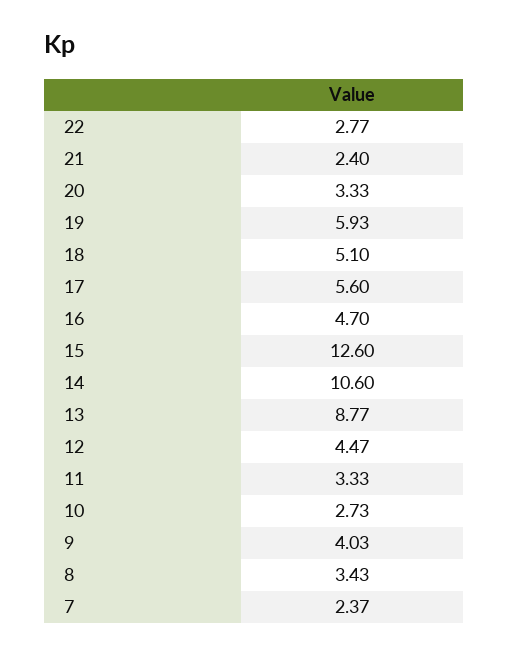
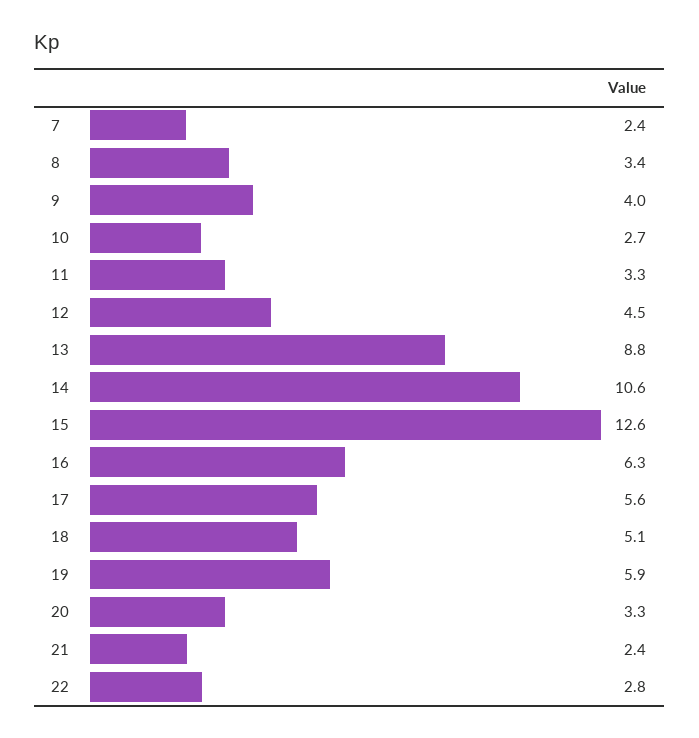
  {
    "22": 2.77,
    "21": 2.4,
    "20": 3.33,
    "19": 5.93,
    "18": 5.1,
    "17": 5.6,
-   "16": 4.7,
+   "16": 6.3,
    "15": 12.6,
    "14": 10.6,
    "13": 8.77,
    "12": 4.47,
    "11": 3.33,
    "10": 2.73,
    "9": 4.03,
    "8": 3.43,
    "7": 2.37
  }

